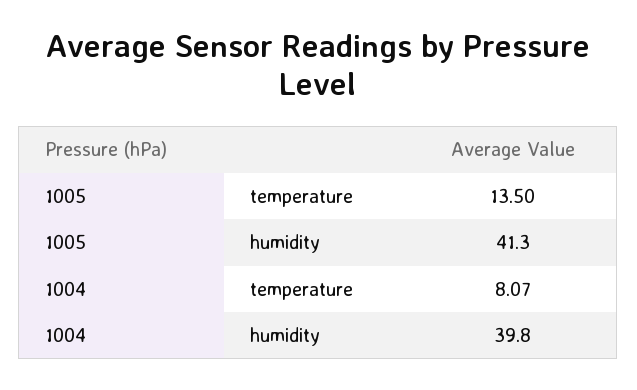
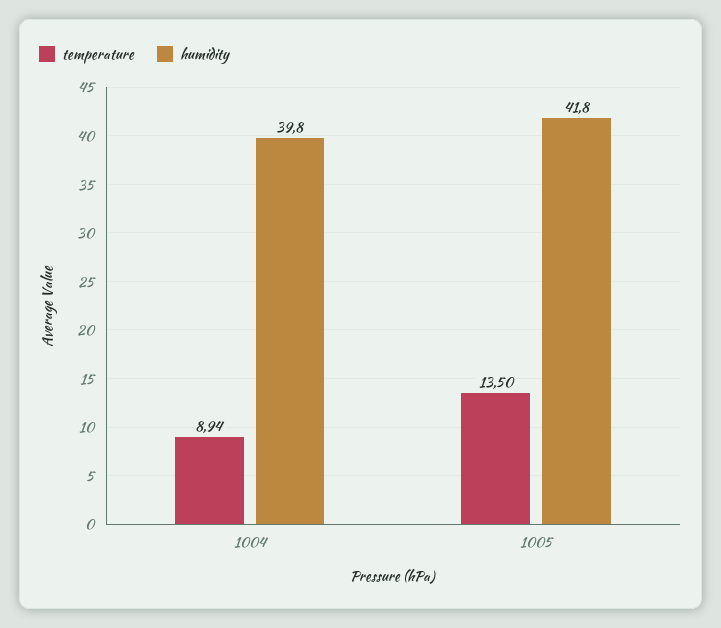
  {
    "temperature": {
      "1005": 13.5,
-     "1004": 8.07
+     "1004": 8.94
    },
    "humidity": {
-     "1005": 41.3,
+     "1005": 41.8,
      "1004": 39.8
    }
  }

